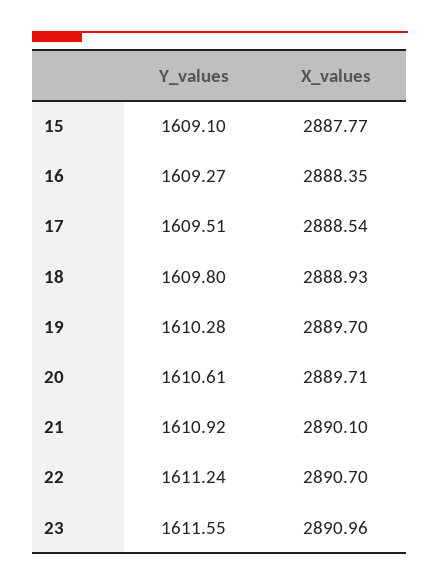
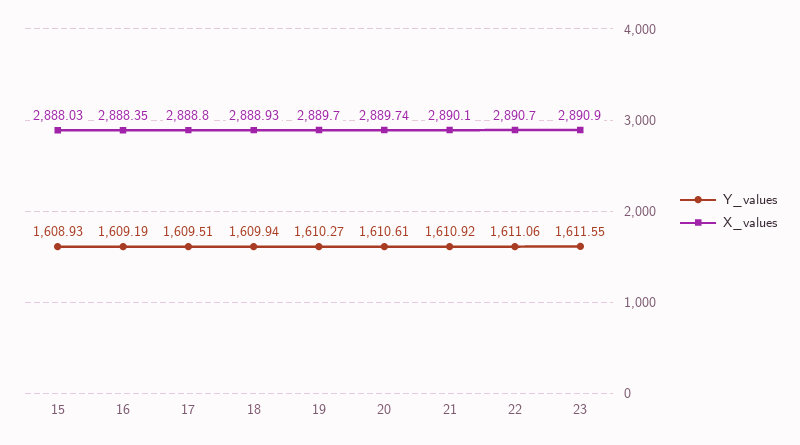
  {
    "Y_values": {
-     "15": 1609.1,
+     "15": 1608.93,
-     "16": 1609.27,
+     "16": 1609.19,
      "17": 1609.51,
-     "18": 1609.8,
+     "18": 1609.94,
-     "19": 1610.28,
+     "19": 1610.27,
      "20": 1610.61,
      "21": 1610.92,
-     "22": 1611.24,
+     "22": 1611.06,
      "23": 1611.55
    },
    "X_values": {
-     "15": 2887.77,
+     "15": 2888.03,
      "16": 2888.35,
-     "17": 2888.54,
+     "17": 2888.8,
      "18": 2888.93,
      "19": 2889.7,
-     "20": 2889.71,
+     "20": 2889.74,
      "21": 2890.1,
      "22": 2890.7,
-     "23": 2890.96
+     "23": 2890.9
    }
  }

